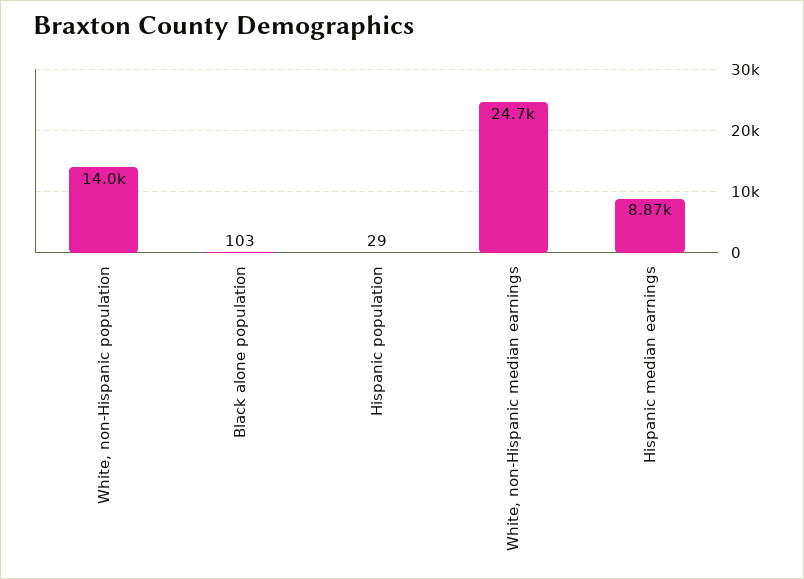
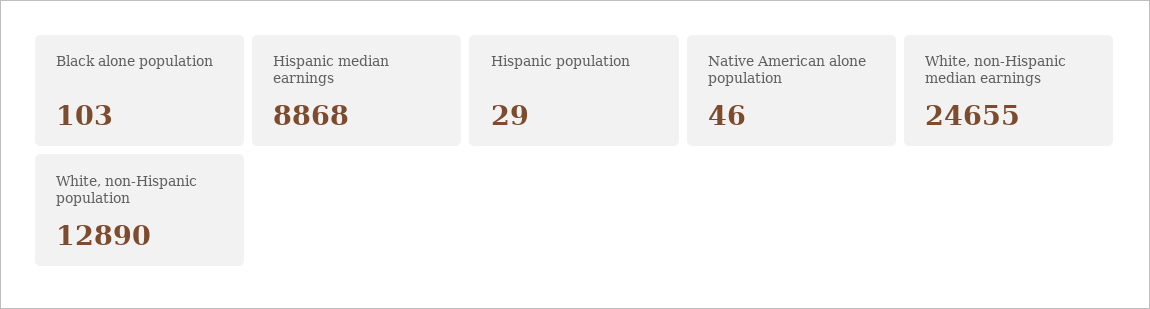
  {
-   "White, non-Hispanic population": 14000,
+   "White, non-Hispanic population": 12890,
    "Black alone population": 103,
    "Hispanic population": 29,
    "White, non-Hispanic median earnings": 24655,
-   "Hispanic median earnings": 8868
+   "Hispanic median earnings": 8868,
+   "Native American alone population": 46
  }

